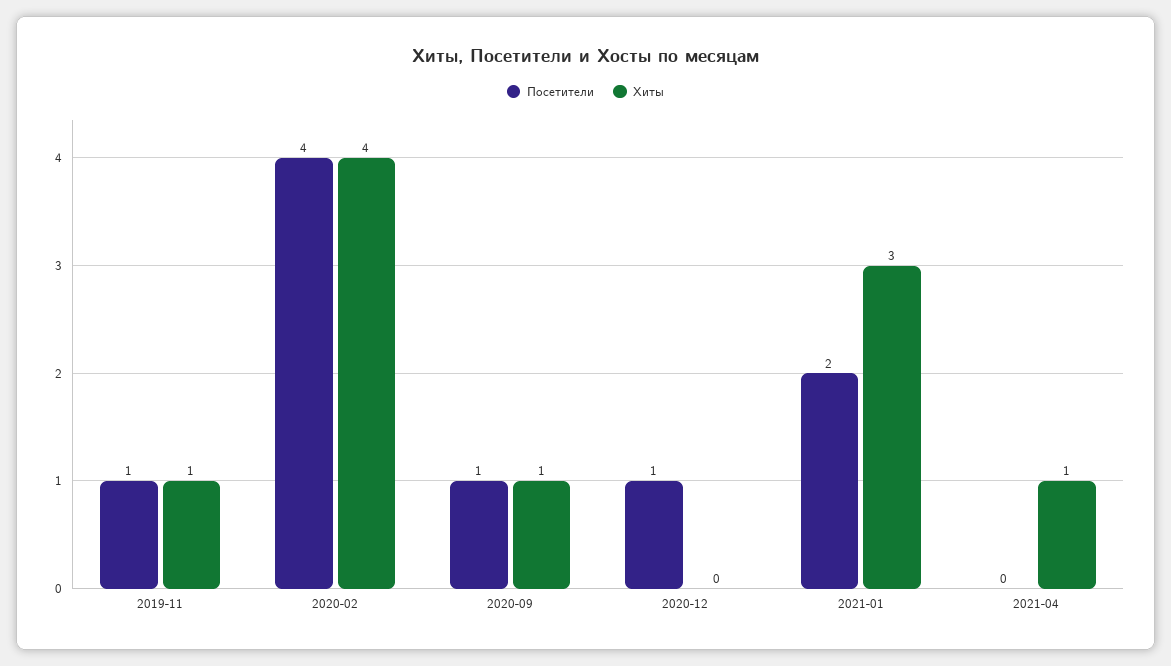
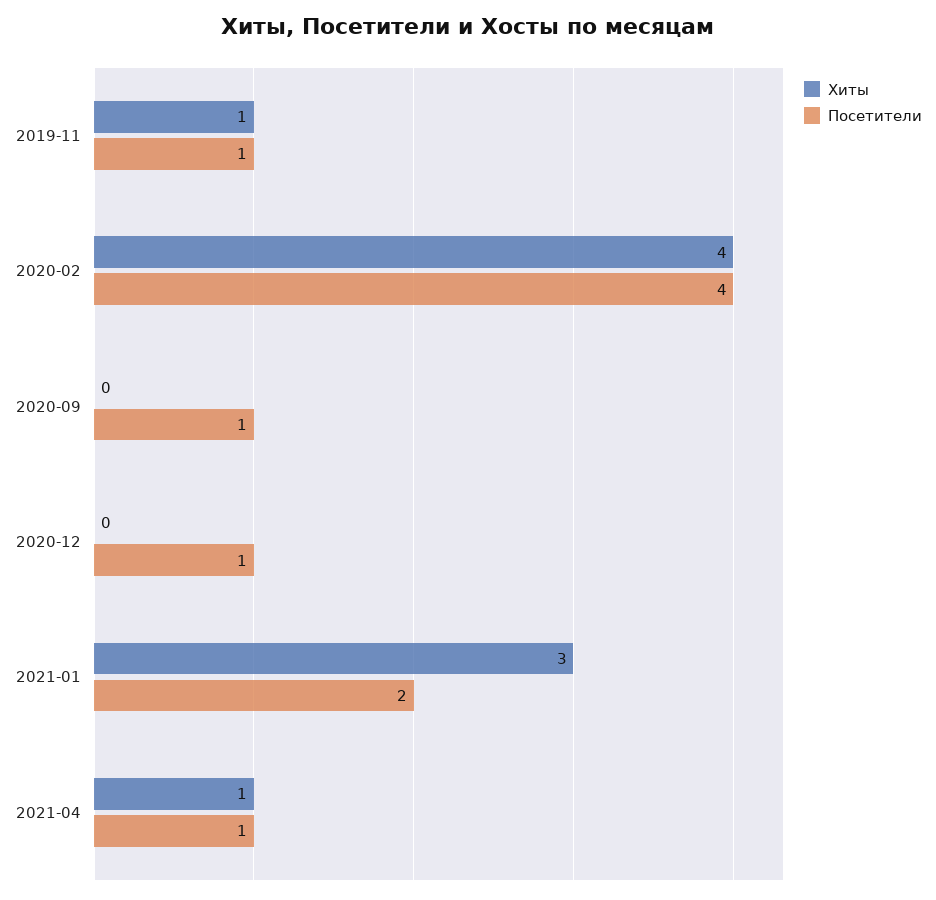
  {
    "Посетители": {
      "2019-11": 1,
      "2020-02": 4,
      "2020-09": 1,
      "2020-12": 1,
      "2021-01": 2,
-     "2021-04": 0
+     "2021-04": 1
    },
    "Хиты": {
      "2019-11": 1,
      "2020-02": 4,
-     "2020-09": 1,
+     "2020-09": 0,
      "2020-12": 0,
      "2021-01": 3,
      "2021-04": 1
    }
  }

